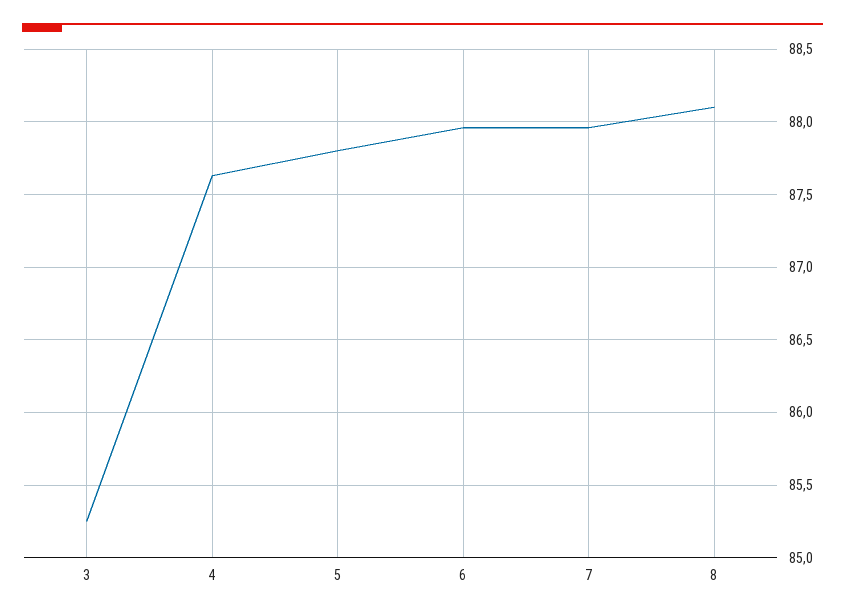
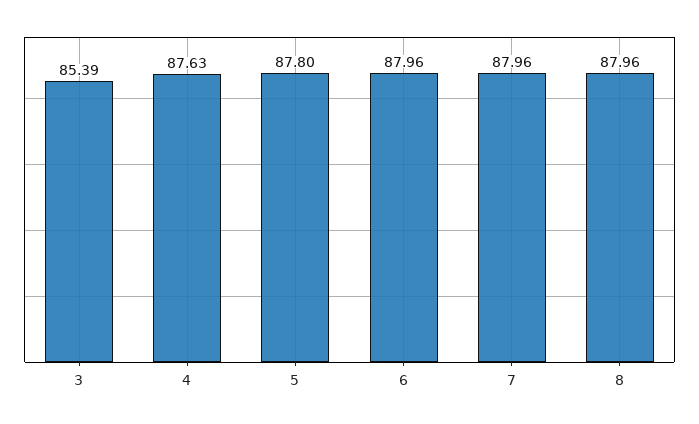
  {
-   "3": 85.25,
+   "3": 85.39,
    "4": 87.63,
    "5": 87.8,
    "6": 87.96,
    "7": 87.96,
-   "8": 88.1
+   "8": 87.96
  }

